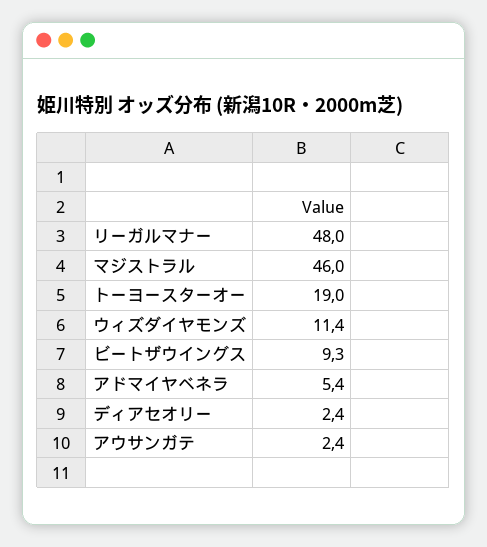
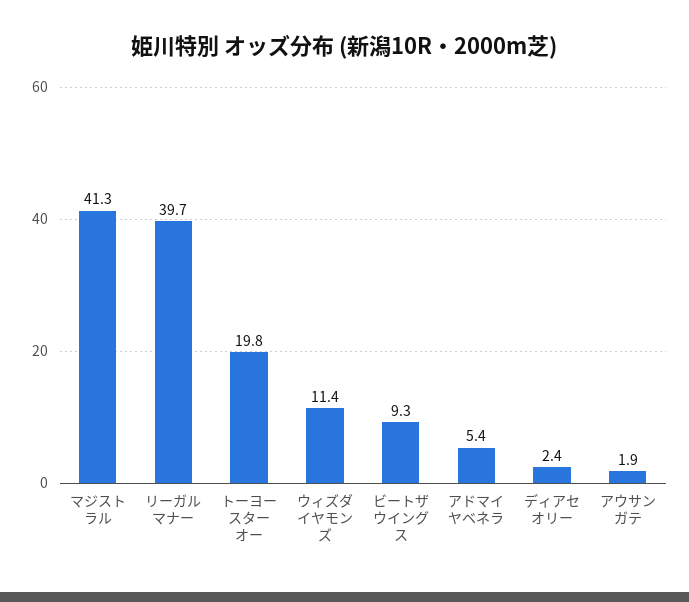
  {
-   "リーガルマナー": 48,
+   "リーガルマナー": 39.7,
-   "マジストラル": 46,
+   "マジストラル": 41.3,
-   "トーヨースターオー": 19,
+   "トーヨースターオー": 19.8,
    "ウィズダイヤモンズ": 11.4,
    "ビートザウイングス": 9.3,
    "アドマイヤベネラ": 5.4,
    "ディアセオリー": 2.4,
-   "アウサンガテ": 2.4
+   "アウサンガテ": 1.9
  }

